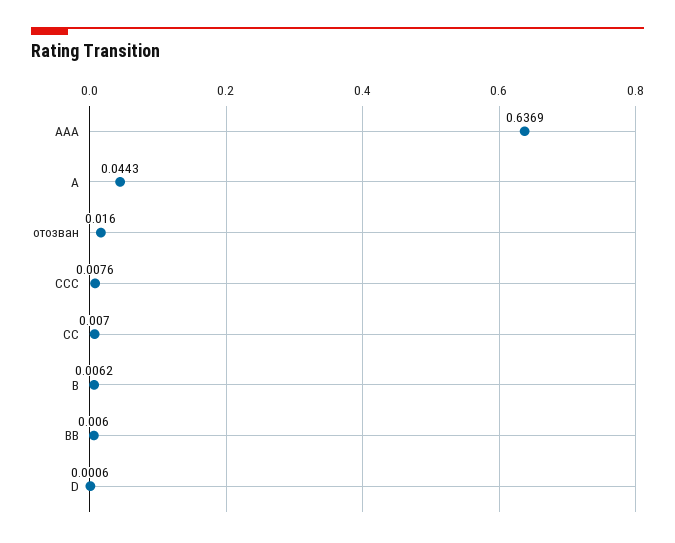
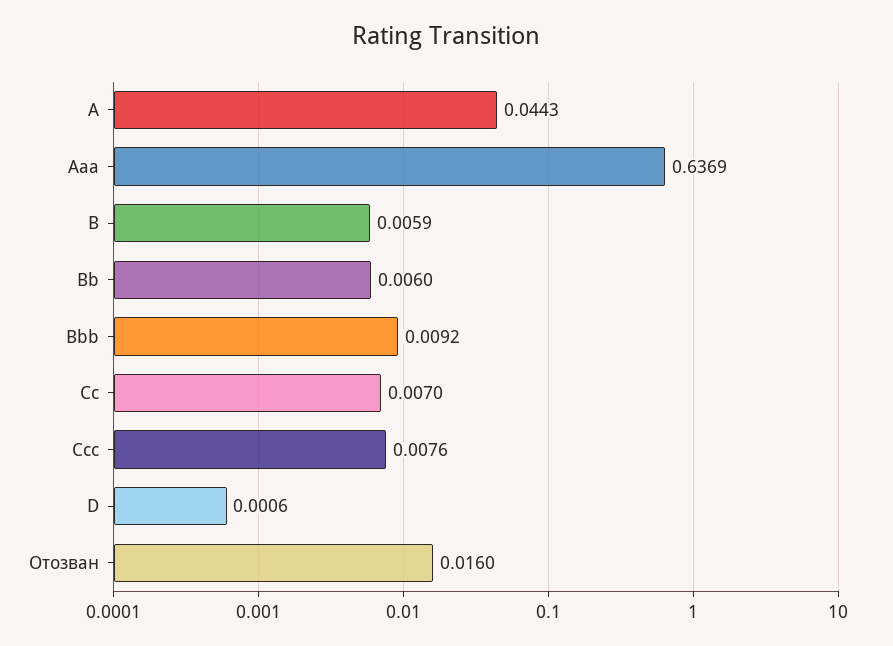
  {
    "AAA": 0.6369,
    "A": 0.0443,
    "отозван": 0.016,
    "CCC": 0.0076,
    "CC": 0.007,
-   "B": 0.0062,
+   "B": 0.0059,
    "BB": 0.006,
-   "D": 0.0006
+   "D": 0.0006,
+   "Bbb": 0.0092
  }

